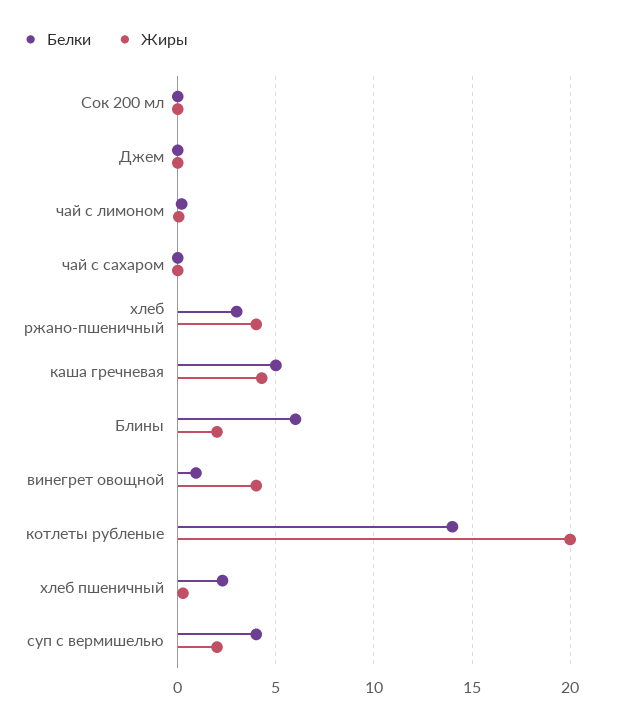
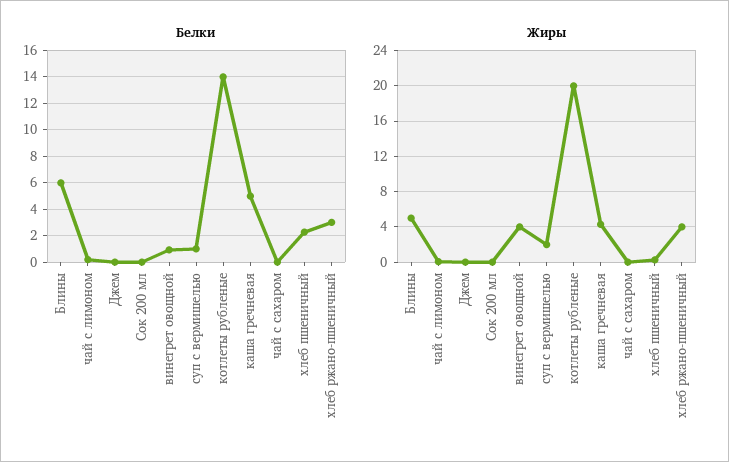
  {
    "Белки": {
      "Сок 200 мл": 0,
      "Джем": 0,
      "чай с лимоном": 0,
      "чай с сахаром": 0,
      "хлеб ржано-пшеничный": 3,
      "каша гречневая": 5,
      "Блины": 6,
      "винегрет овощной": 1,
      "котлеты рубленые": 14,
      "хлеб пшеничный": 2.5,
-     "суп с вермишелью": 4
+     "суп с вермишелью": 1
    },
    "Жиры": {
      "Сок 200 мл": 0,
      "Джем": 0,
      "чай с лимоном": 0,
      "чай с сахаром": 0,
      "хлеб ржано-пшеничный": 4,
      "каша гречневая": 4.5,
-     "Блины": 2,
+     "Блины": 5,
      "винегрет овощной": 4,
      "котлеты рубленые": 20,
      "хлеб пшеничный": 0.5,
      "суп с вермишелью": 2
    }
  }

